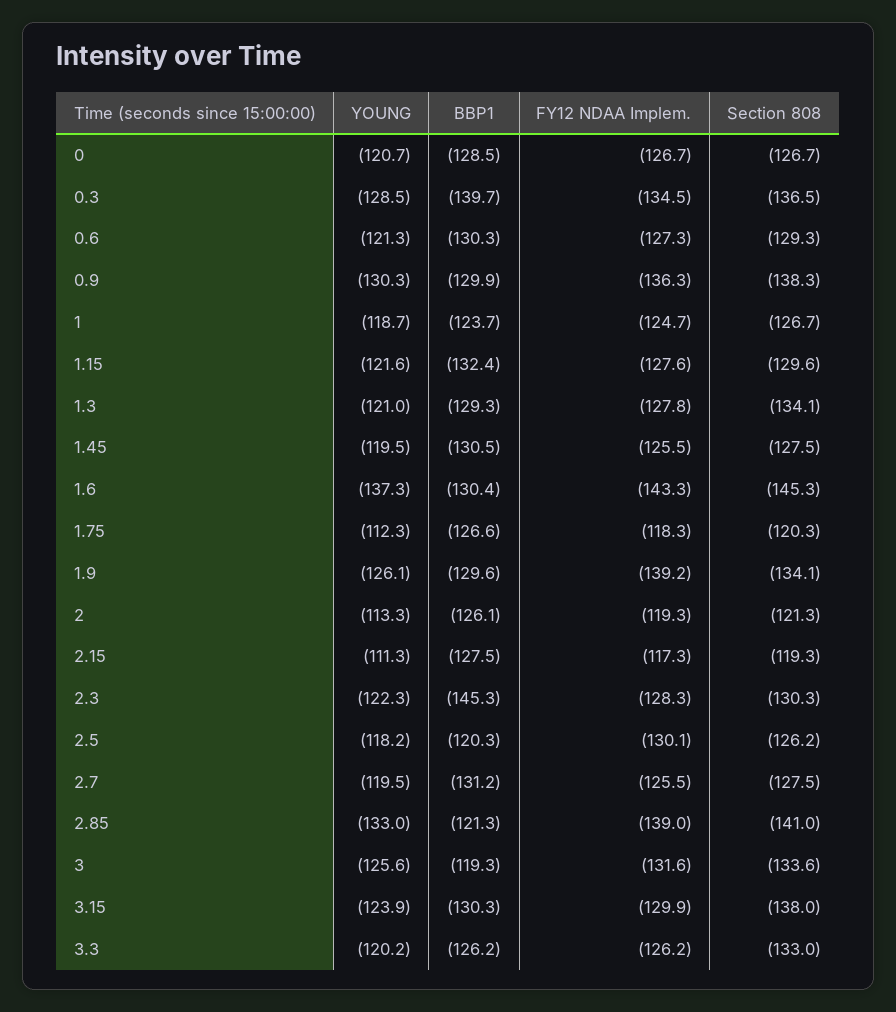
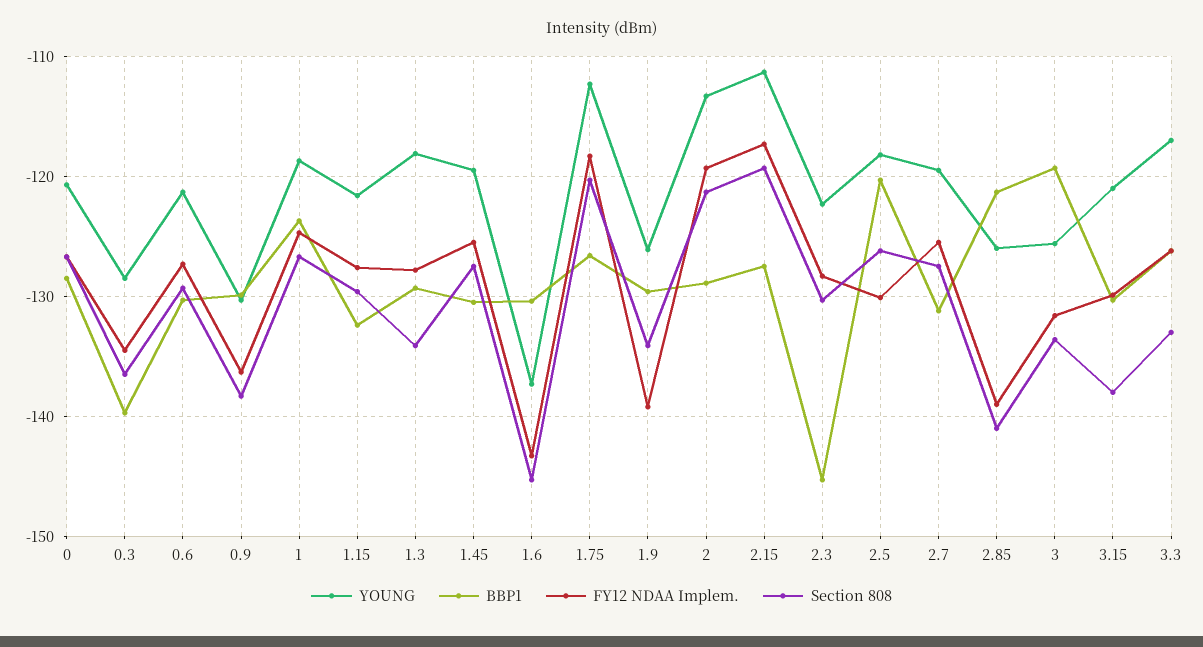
  {
    "YOUNG": {
      "0": -120.7,
      "0.3": -128.5,
      "0.6": -121.3,
      "0.9": -130.3,
      "1": -118.7,
      "1.15": -121.6,
-     "1.3": -121,
+     "1.3": -118,
      "1.45": -119.5,
      "1.6": -137.3,
      "1.75": -112.3,
      "1.9": -126.1,
      "2": -113.3,
      "2.15": -111.3,
      "2.3": -122.3,
      "2.5": -118.2,
      "2.7": -119.5,
-     "2.85": -133,
+     "2.85": -126,
      "3": -125.6,
-     "3.15": -123.9,
+     "3.15": -121,
-     "3.3": -120.2
+     "3.3": -117
    },
    "BBP1": {
      "0": -128.5,
      "0.3": -139.7,
      "0.6": -130.3,
      "0.9": -129.9,
      "1": -123.7,
      "1.15": -132.4,
      "1.3": -129.3,
      "1.45": -130.5,
      "1.6": -130.4,
      "1.75": -126.6,
      "1.9": -129.6,
-     "2": -126.1,
+     "2": -129,
      "2.15": -127.5,
      "2.3": -145.3,
      "2.5": -120.3,
      "2.7": -131.2,
      "2.85": -121.3,
      "3": -119.3,
      "3.15": -130.3,
      "3.3": -126.2
    },
    "FY12 NDAA Implem.": {
      "0": -126.7,
      "0.3": -134.5,
      "0.6": -127.3,
      "0.9": -136.3,
      "1": -124.7,
      "1.15": -127.6,
      "1.3": -127.8,
      "1.45": -125.5,
      "1.6": -143.3,
      "1.75": -118.3,
      "1.9": -139.2,
      "2": -119.3,
      "2.15": -117.3,
      "2.3": -128.3,
      "2.5": -130.1,
      "2.7": -125.5,
      "2.85": -139,
      "3": -131.6,
      "3.15": -129.9,
      "3.3": -126.2
    },
    "Section 808": {
      "0": -126.7,
      "0.3": -136.5,
      "0.6": -129.3,
      "0.9": -138.3,
      "1": -126.7,
      "1.15": -129.6,
      "1.3": -134.1,
      "1.45": -127.5,
      "1.6": -145.3,
      "1.75": -120.3,
      "1.9": -134.1,
      "2": -121.3,
      "2.15": -119.3,
      "2.3": -130.3,
      "2.5": -126.2,
      "2.7": -127.5,
      "2.85": -141,
      "3": -133.6,
      "3.15": -138,
      "3.3": -133
    }
  }

